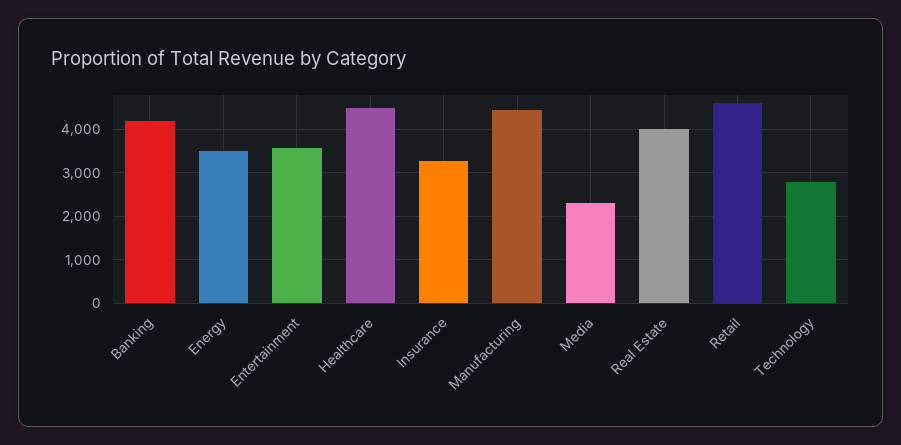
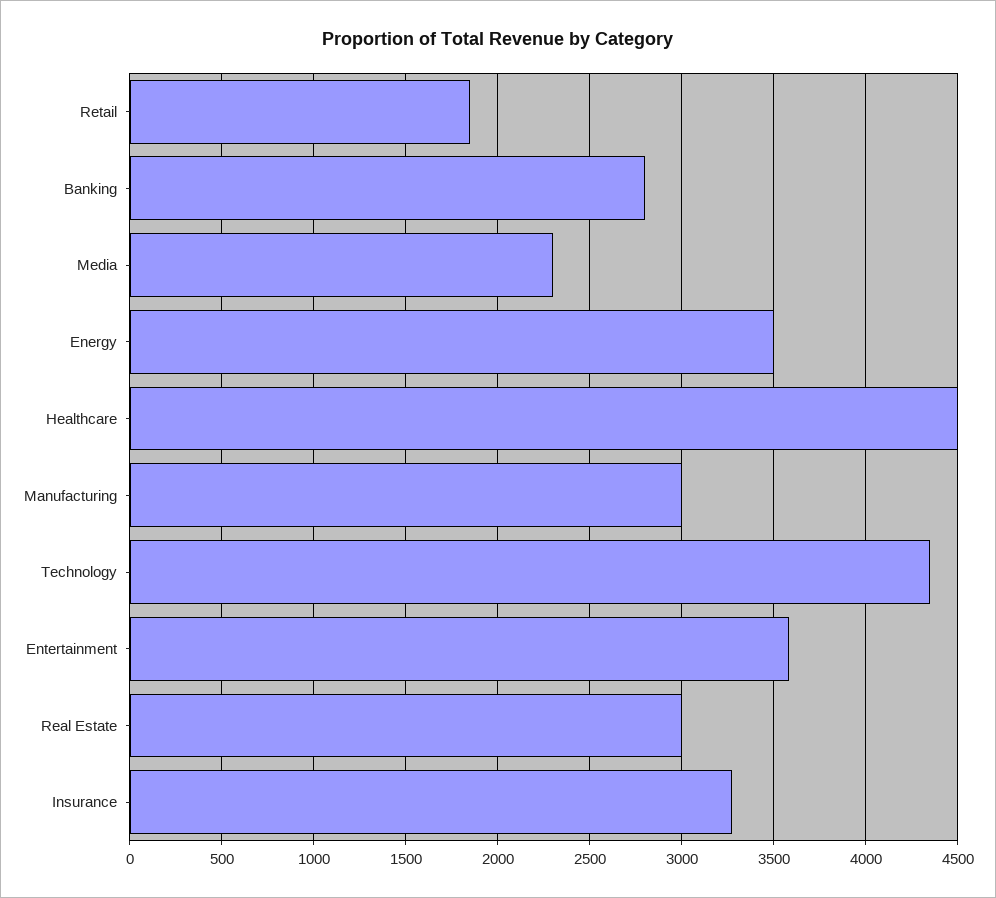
  {
-   "Banking": 4200,
+   "Banking": 2800,
    "Energy": 3500,
    "Entertainment": 3600,
    "Healthcare": 4500,
    "Insurance": 3250,
-   "Manufacturing": 4400,
+   "Manufacturing": 3000,
    "Media": 2300,
-   "Real Estate": 4000,
+   "Real Estate": 3000,
-   "Retail": 4600,
+   "Retail": 1850,
-   "Technology": 2800
+   "Technology": 4350
  }

